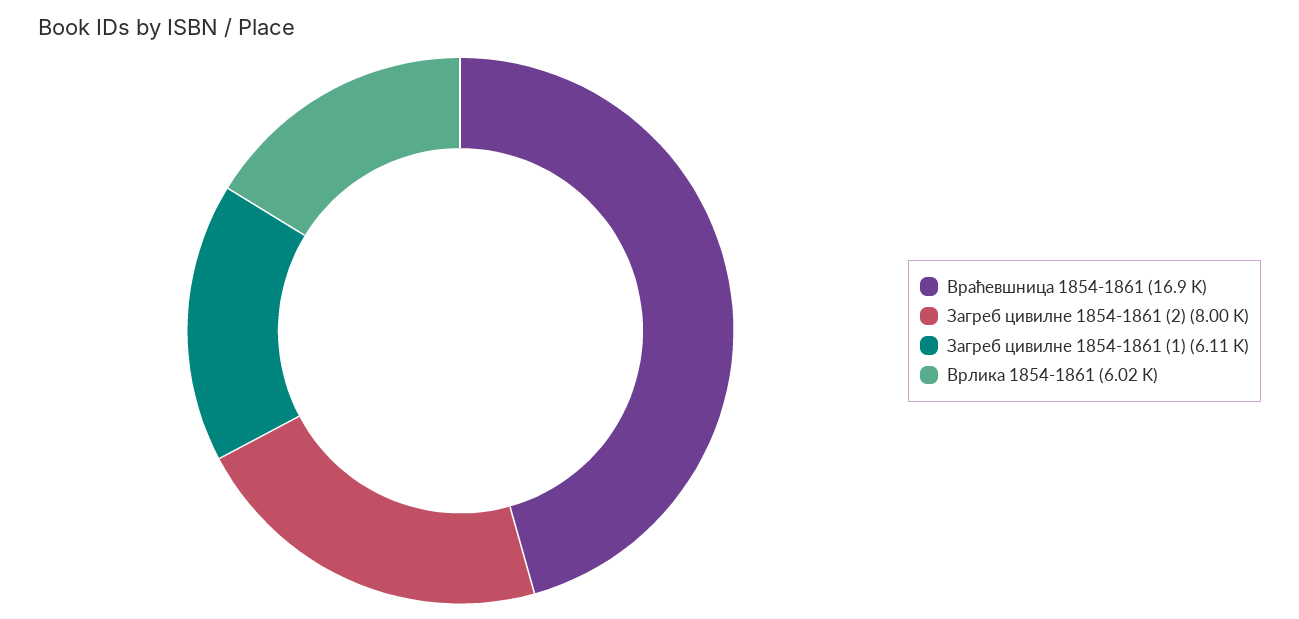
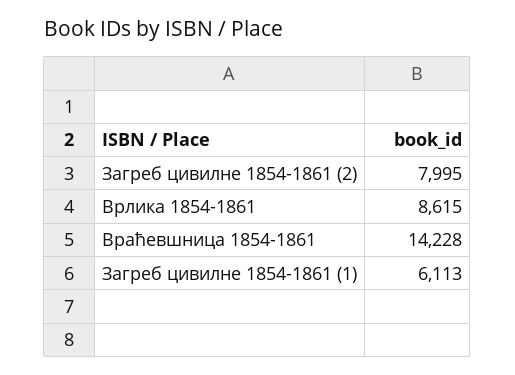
  {
-   "Враћевшница 1854-1861": 16900,
+   "Враћевшница 1854-1861": 14228,
    "Загреб цивилне 1854-1861 (2)": 7995,
    "Загреб цивилне 1854-1861 (1)": 6113,
-   "Врлика 1854-1861": 6020
+   "Врлика 1854-1861": 8615
  }

